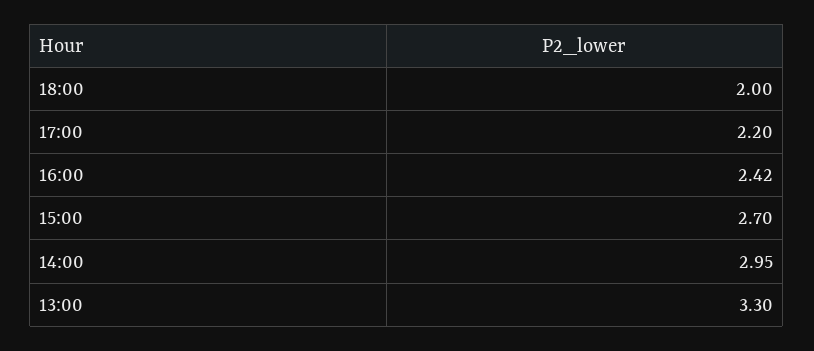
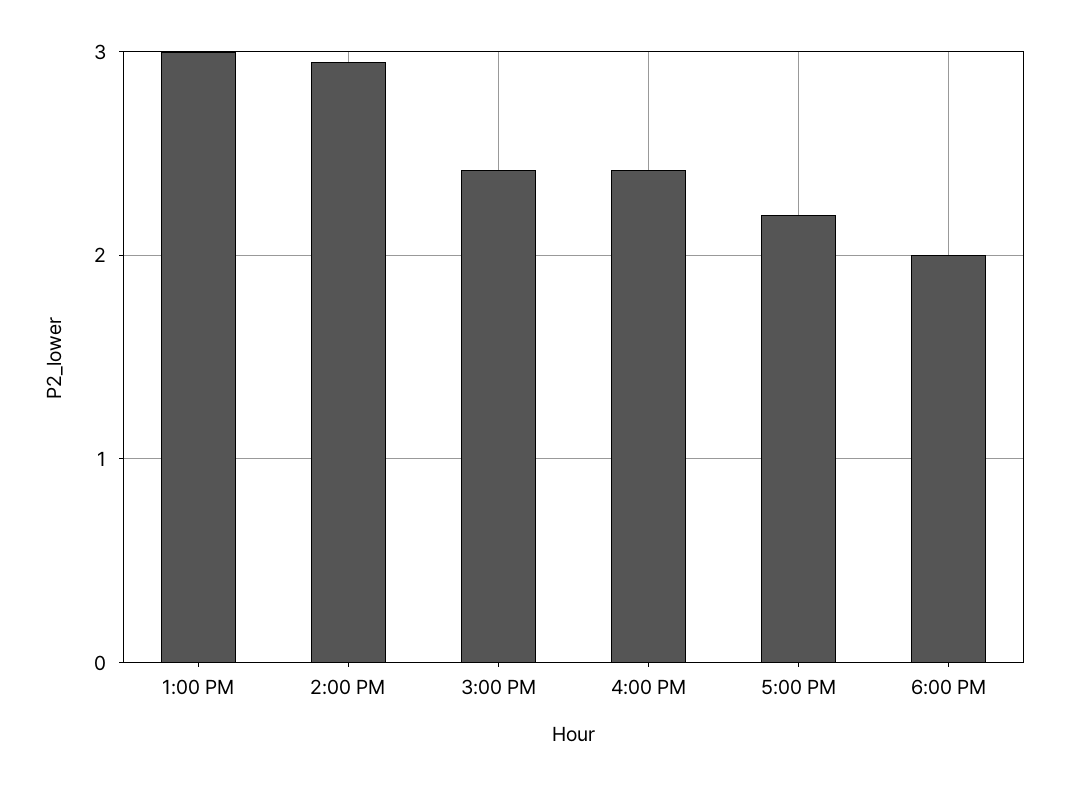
  {
    "18:00": 2,
    "17:00": 2.2,
    "16:00": 2.42,
-   "15:00": 2.7,
+   "15:00": 2.4,
    "14:00": 2.95,
-   "13:00": 3.3
+   "13:00": 3
  }

